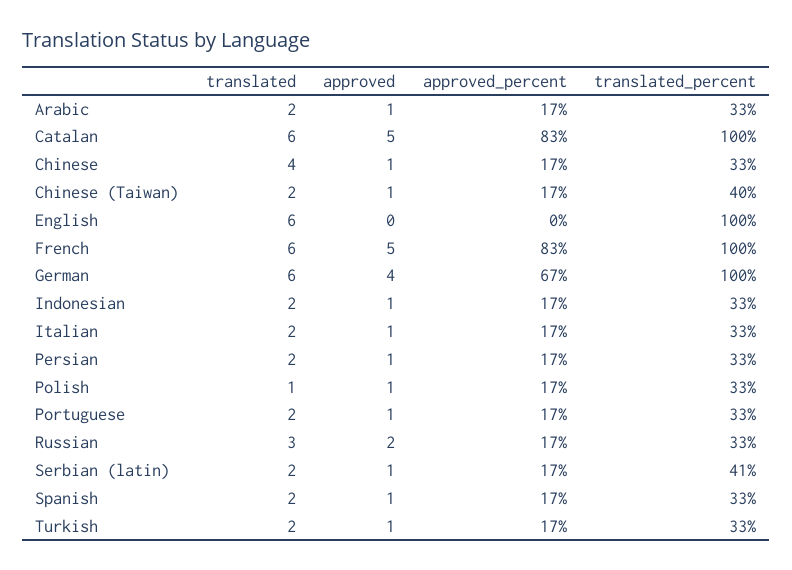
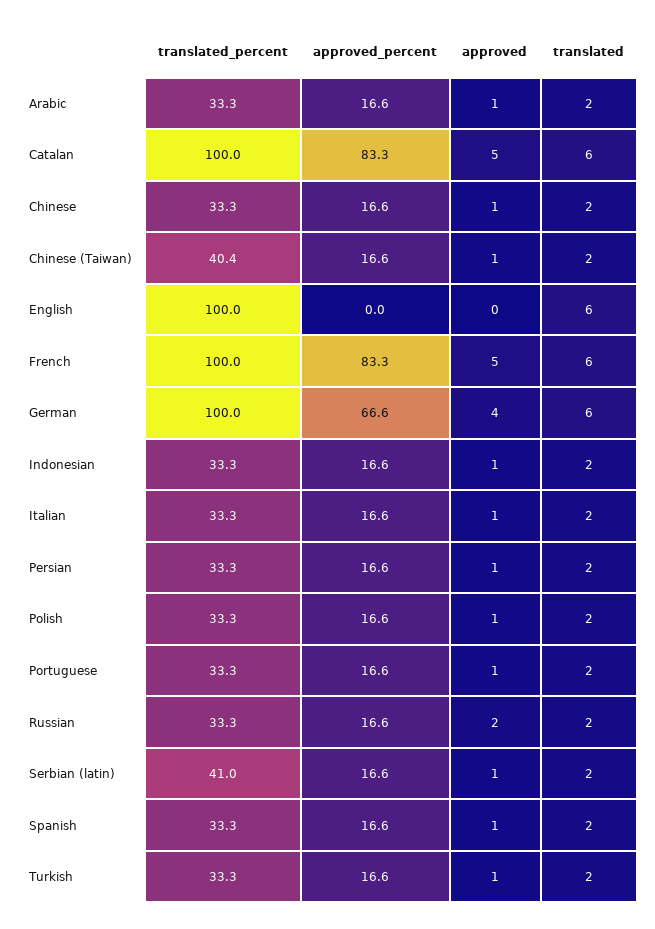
  {
    "translated": {
      "Arabic": 2,
      "Catalan": 6,
-     "Chinese": 4,
+     "Chinese": 2,
      "Chinese (Taiwan)": 2,
      "English": 6,
      "French": 6,
      "German": 6,
      "Indonesian": 2,
      "Italian": 2,
      "Persian": 2,
-     "Polish": 1,
+     "Polish": 2,
      "Portuguese": 2,
-     "Russian": 3,
+     "Russian": 2,
      "Serbian (latin)": 2,
      "Spanish": 2,
      "Turkish": 2
    },
    "approved": {
      "Arabic": 1,
      "Catalan": 5,
      "Chinese": 1,
      "Chinese (Taiwan)": 1,
      "English": 0,
      "French": 5,
      "German": 4,
      "Indonesian": 1,
      "Italian": 1,
      "Persian": 1,
      "Polish": 1,
      "Portuguese": 1,
      "Russian": 2,
      "Serbian (latin)": 1,
      "Spanish": 1,
      "Turkish": 1
    },
    "approved_percent": {
      "Arabic": 16.6,
      "Catalan": 83.3,
      "Chinese": 16.6,
      "Chinese (Taiwan)": 16.6,
      "English": 0,
      "French": 83.3,
      "German": 66.6,
      "Indonesian": 16.6,
      "Italian": 16.6,
      "Persian": 16.6,
      "Polish": 16.6,
      "Portuguese": 16.6,
      "Russian": 16.6,
      "Serbian (latin)": 16.6,
      "Spanish": 16.6,
      "Turkish": 16.6
    },
    "translated_percent": {
      "Arabic": 33.3,
      "Catalan": 100,
      "Chinese": 33.3,
      "Chinese (Taiwan)": 40.4,
      "English": 100,
      "French": 100,
      "German": 100,
      "Indonesian": 33.3,
      "Italian": 33.3,
      "Persian": 33.3,
      "Polish": 33.3,
      "Portuguese": 33.3,
      "Russian": 33.3,
      "Serbian (latin)": 41,
      "Spanish": 33.3,
      "Turkish": 33.3
    }
  }

